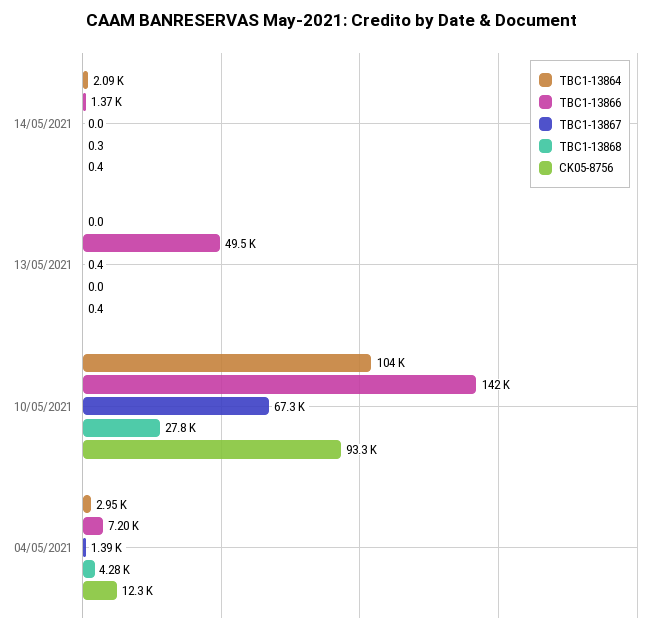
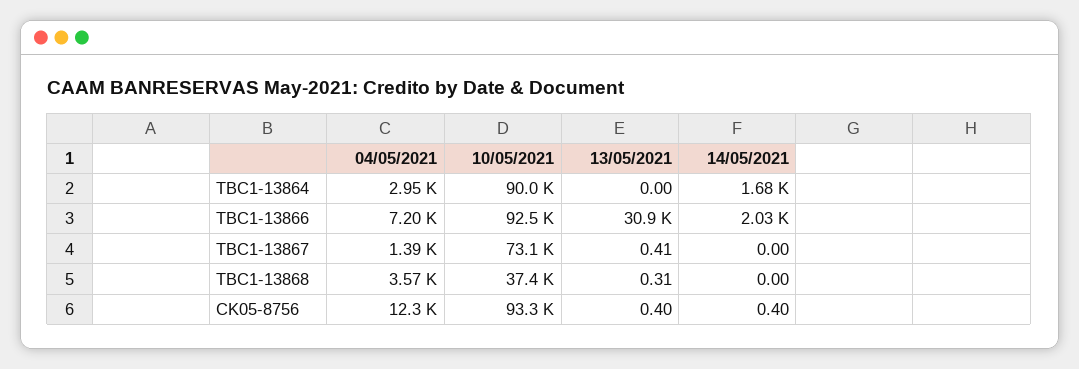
  {
    "TBC1-13864": {
-     "14/05/2021": 2090,
+     "14/05/2021": 1680,
      "13/05/2021": 0,
-     "10/05/2021": 104000,
+     "10/05/2021": 90000,
      "04/05/2021": 2950
    },
    "TBC1-13866": {
-     "14/05/2021": 1370,
+     "14/05/2021": 2030,
-     "13/05/2021": 49500,
+     "13/05/2021": 30900,
-     "10/05/2021": 142000,
+     "10/05/2021": 92500,
      "04/05/2021": 7200
    },
    "TBC1-13867": {
      "14/05/2021": 0,
      "13/05/2021": 0.41,
-     "10/05/2021": 67300,
+     "10/05/2021": 73100,
      "04/05/2021": 1390
    },
    "TBC1-13868": {
-     "14/05/2021": 0.3,
+     "14/05/2021": 0,
-     "13/05/2021": 0,
+     "13/05/2021": 0.31,
-     "10/05/2021": 27800,
+     "10/05/2021": 37400,
-     "04/05/2021": 4280
+     "04/05/2021": 3570
    },
    "CK05-8756": {
      "14/05/2021": 0.4,
      "13/05/2021": 0.4,
      "10/05/2021": 93300,
      "04/05/2021": 12300
    }
  }

